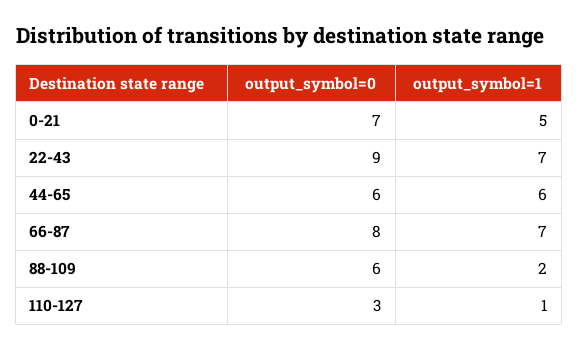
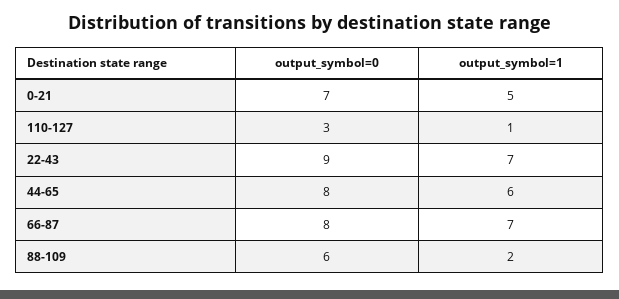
  {
    "output_symbol=0": {
      "0-21": 7,
      "22-43": 9,
-     "44-65": 6,
+     "44-65": 8,
      "66-87": 8,
      "88-109": 6,
      "110-127": 3
    },
    "output_symbol=1": {
      "0-21": 5,
      "22-43": 7,
      "44-65": 6,
      "66-87": 7,
      "88-109": 2,
      "110-127": 1
    }
  }

